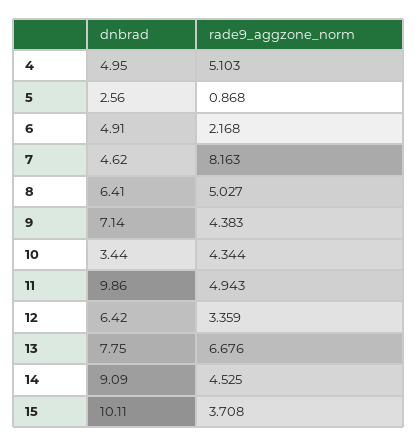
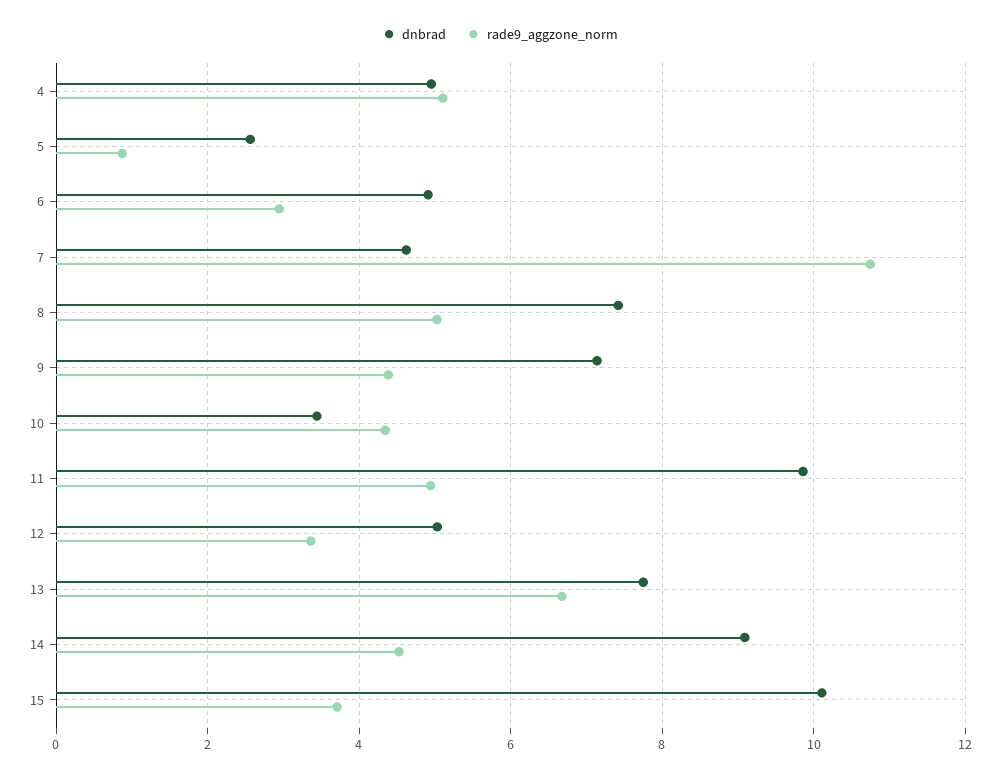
  {
    "dnbrad": {
      "4": 4.95,
      "5": 2.56,
      "6": 4.91,
      "7": 4.62,
-     "8": 6.41,
+     "8": 7.4,
      "9": 7.14,
      "10": 3.44,
      "11": 9.86,
-     "12": 6.42,
+     "12": 5,
      "13": 7.75,
      "14": 9.09,
      "15": 10.11
    },
    "rade9_aggzone_norm": {
      "4": 5.103,
      "5": 0.868,
-     "6": 2.168,
+     "6": 3,
-     "7": 8.163,
+     "7": 10.8,
      "8": 5.027,
      "9": 4.383,
      "10": 4.344,
      "11": 4.943,
      "12": 3.359,
      "13": 6.676,
      "14": 4.525,
      "15": 3.708
    }
  }

